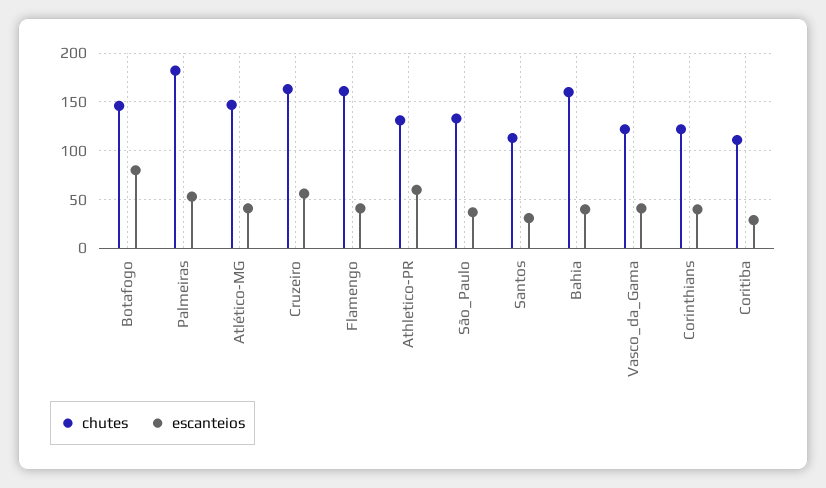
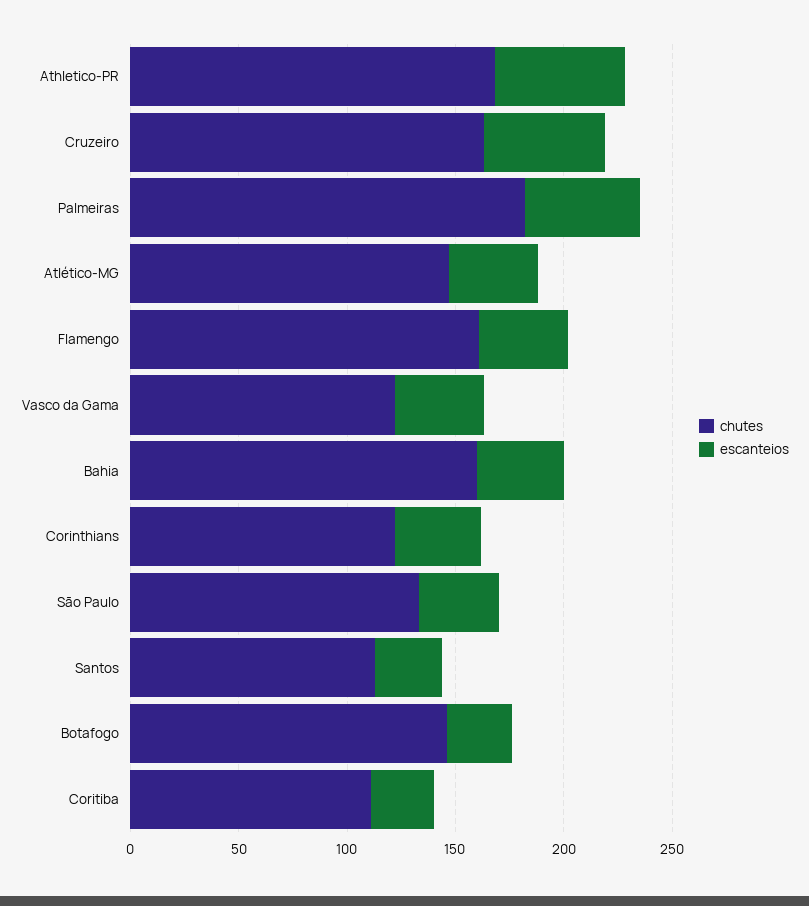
  {
    "chutes": {
      "Botafogo": 150,
      "Palmeiras": 180,
      "Atlético-MG": 150,
      "Cruzeiro": 160,
      "Flamengo": 160,
-     "Athletico-PR": 130,
+     "Athletico-PR": 170,
      "São_Paulo": 130,
      "Santos": 110,
      "Bahia": 160,
      "Vasco_da_Gama": 120,
      "Corinthians": 120,
      "Coritiba": 110
    },
    "escanteios": {
-     "Botafogo": 80,
+     "Botafogo": 30,
      "Palmeiras": 50,
      "Atlético-MG": 40,
      "Cruzeiro": 60,
      "Flamengo": 40,
      "Athletico-PR": 60,
      "São_Paulo": 40,
      "Santos": 30,
      "Bahia": 40,
      "Vasco_da_Gama": 40,
      "Corinthians": 40,
      "Coritiba": 30
    }
  }

